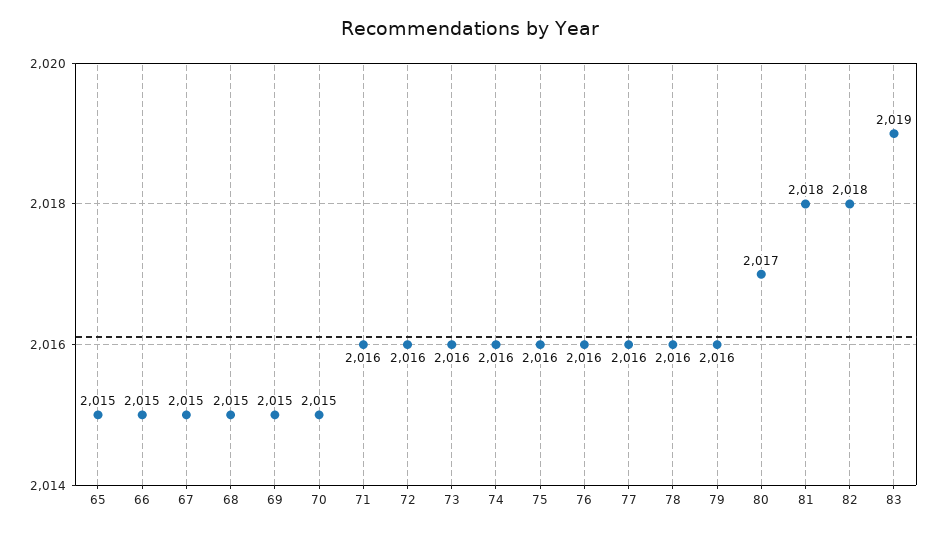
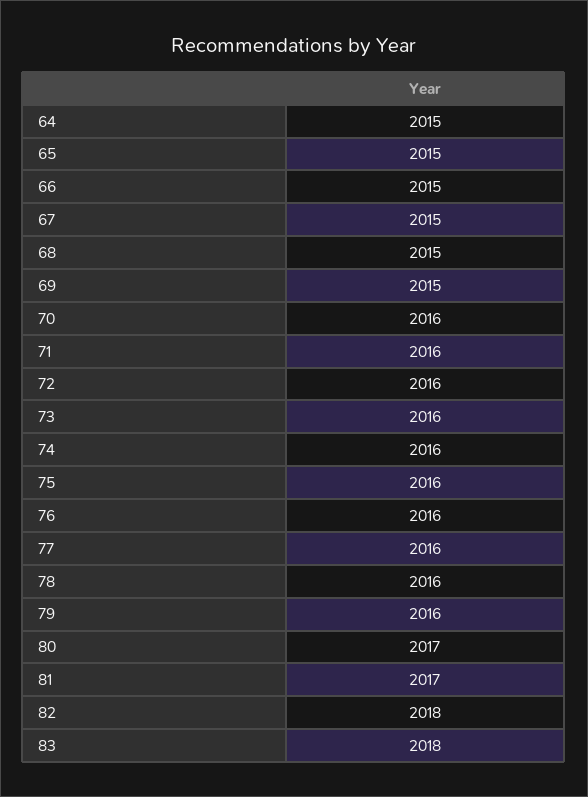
  {
    "65": 2015,
    "66": 2015,
    "67": 2015,
    "68": 2015,
    "69": 2015,
-   "70": 2015,
+   "70": 2016,
    "71": 2016,
    "72": 2016,
    "73": 2016,
    "74": 2016,
    "75": 2016,
    "76": 2016,
    "77": 2016,
    "78": 2016,
    "79": 2016,
    "80": 2017,
-   "81": 2018,
+   "81": 2017,
    "82": 2018,
-   "83": 2019
+   "83": 2018,
+   "64": 2015
  }

